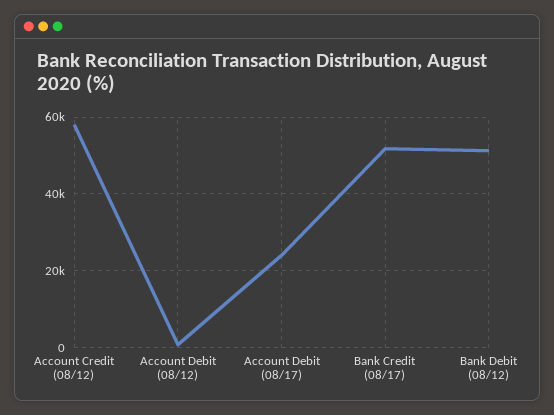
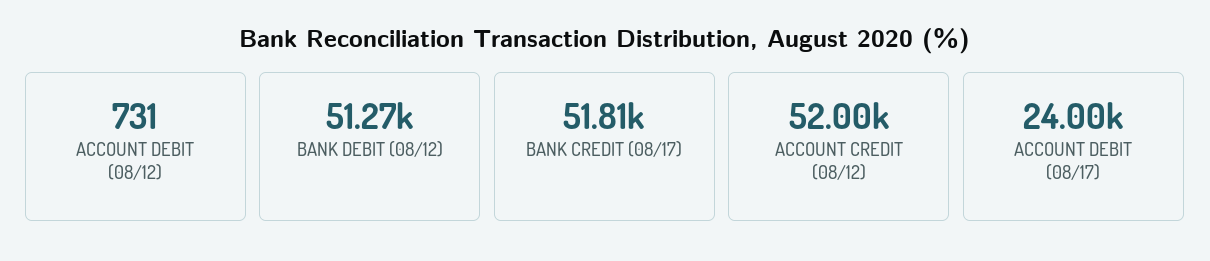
  {
-   "Account Credit (08/12)": 58000,
+   "Account Credit (08/12)": 52000,
    "Account Debit (08/12)": 731,
    "Account Debit (08/17)": 24000,
    "Bank Credit (08/17)": 51810,
    "Bank Debit (08/12)": 51270
  }

